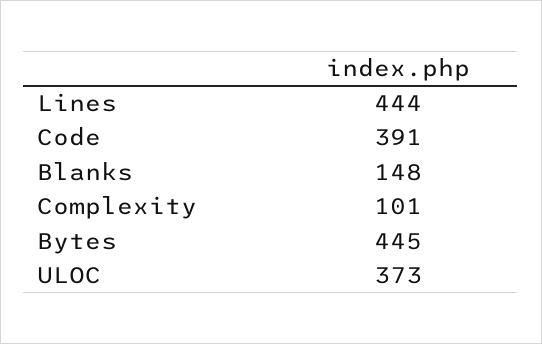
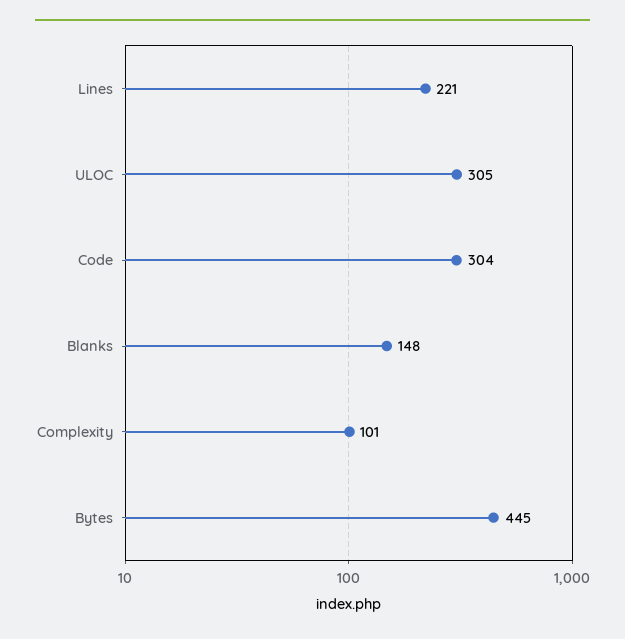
  {
-   "Lines": 444,
+   "Lines": 221,
-   "Code": 391,
+   "Code": 304,
    "Blanks": 148,
    "Complexity": 101,
    "Bytes": 445,
-   "ULOC": 373
+   "ULOC": 305
  }

